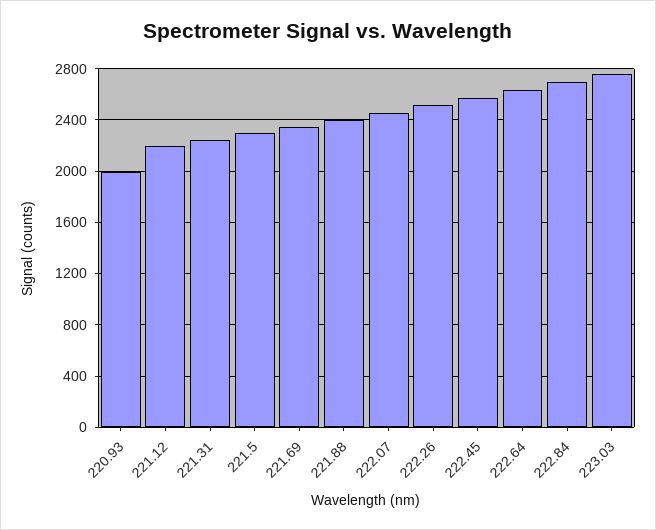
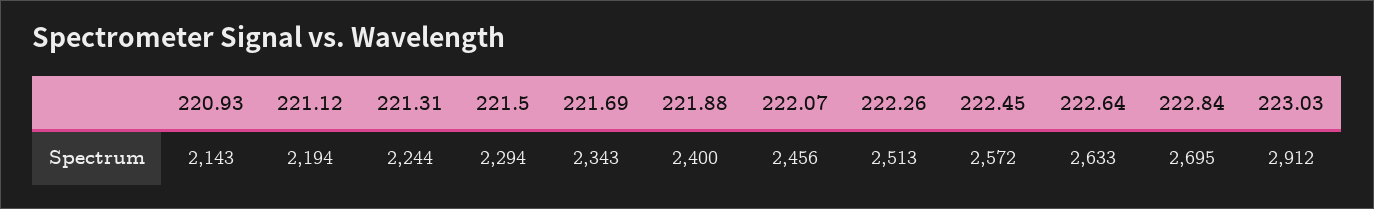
  {
-   "220.93": 2000,
+   "220.93": 2143,
    "221.12": 2194,
    "221.31": 2244,
    "221.5": 2294,
    "221.69": 2343,
    "221.88": 2400,
    "222.07": 2456,
    "222.26": 2513,
    "222.45": 2572,
    "222.64": 2633,
    "222.84": 2695,
-   "223.03": 2750
+   "223.03": 2912
  }

